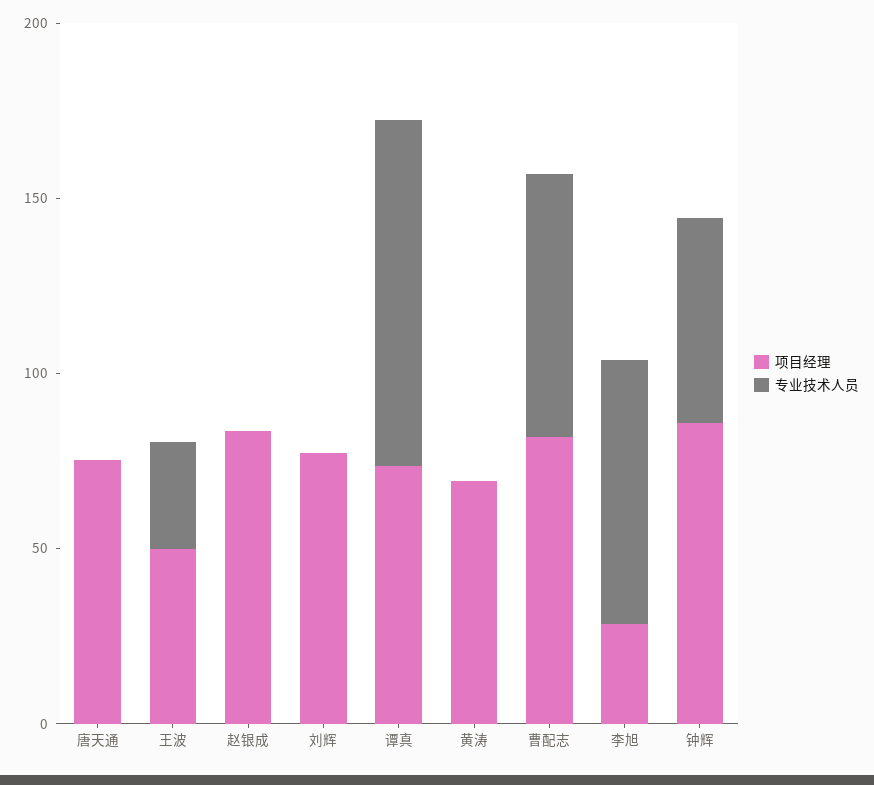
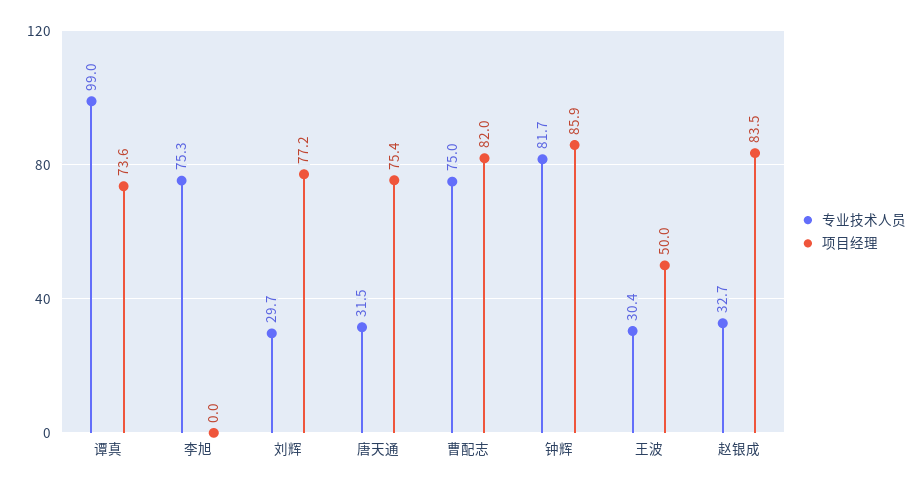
  {
    "项目经理": {
      "唐天通": 75.4,
      "王波": 50,
      "赵银成": 83.5,
      "刘辉": 77.2,
      "谭真": 73.6,
-     "黄涛": 70,
      "曹配志": 82,
-     "李旭": 30,
+     "李旭": 0,
      "钟辉": 85.9
    },
    "专业技术人员": {
-     "唐天通": 0,
+     "唐天通": 31.5,
      "王波": 30.4,
-     "赵银成": 0,
+     "赵银成": 32.7,
-     "刘辉": 0,
+     "刘辉": 29.7,
      "谭真": 99,
-     "黄涛": 0,
      "曹配志": 75,
      "李旭": 75.3,
-     "钟辉": 60
+     "钟辉": 81.7
    }
  }

